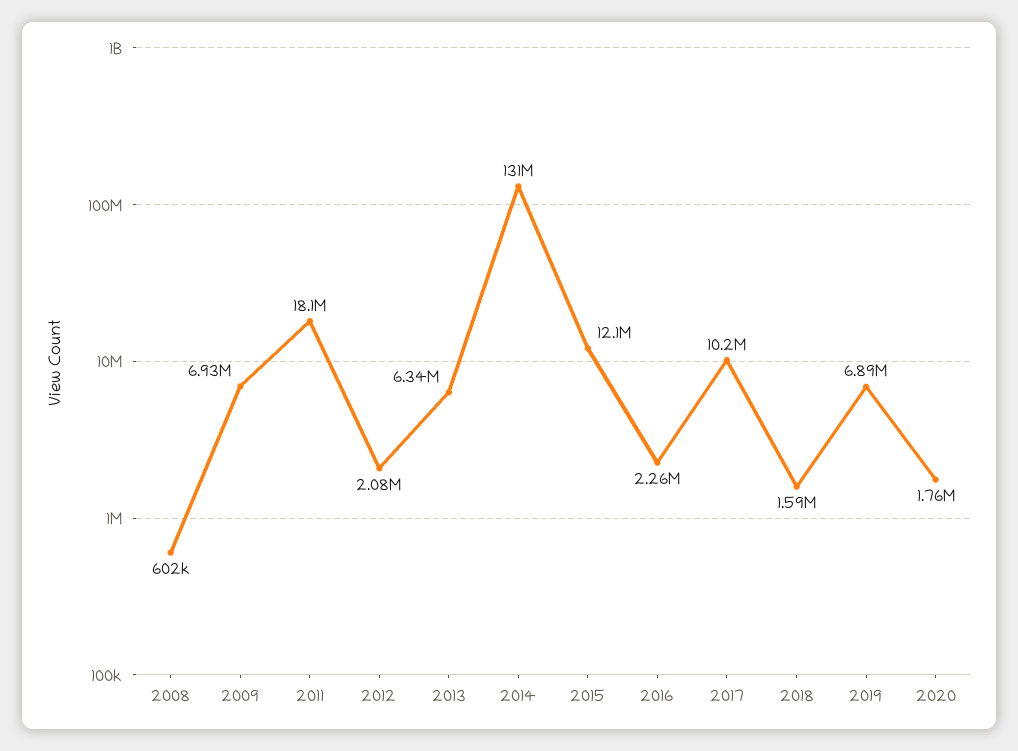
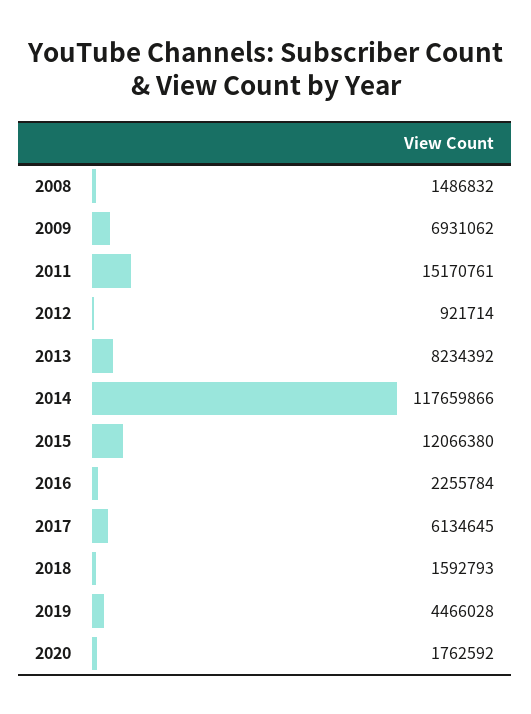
  {
-   "2008": 602000,
+   "2008": 1486832,
    "2009": 6931062,
-   "2011": 18100000,
+   "2011": 15170761,
-   "2012": 2080000,
+   "2012": 921714,
-   "2013": 6340000,
+   "2013": 8234392,
-   "2014": 131000000,
+   "2014": 117659866,
    "2015": 12066380,
    "2016": 2255784,
-   "2017": 10200000,
+   "2017": 6134645,
    "2018": 1592793,
-   "2019": 6890000,
+   "2019": 4466028,
    "2020": 1762592
  }

